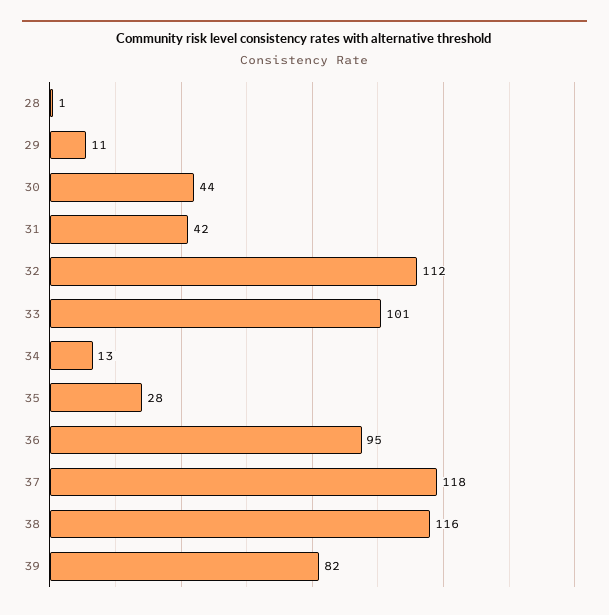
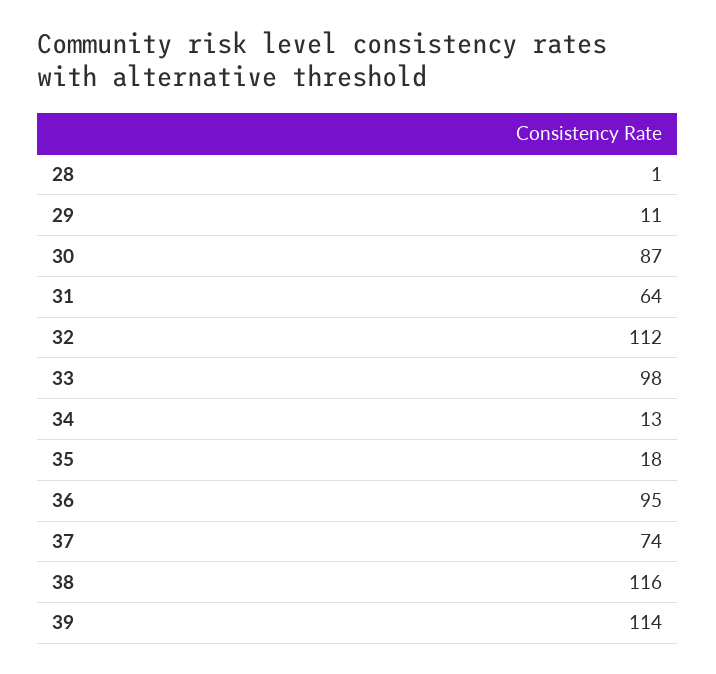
  {
    "28": 1,
    "29": 11,
-   "30": 44,
+   "30": 87,
-   "31": 42,
+   "31": 64,
    "32": 112,
-   "33": 101,
+   "33": 98,
    "34": 13,
-   "35": 28,
+   "35": 18,
    "36": 95,
-   "37": 118,
+   "37": 74,
    "38": 116,
-   "39": 82
+   "39": 114
  }

